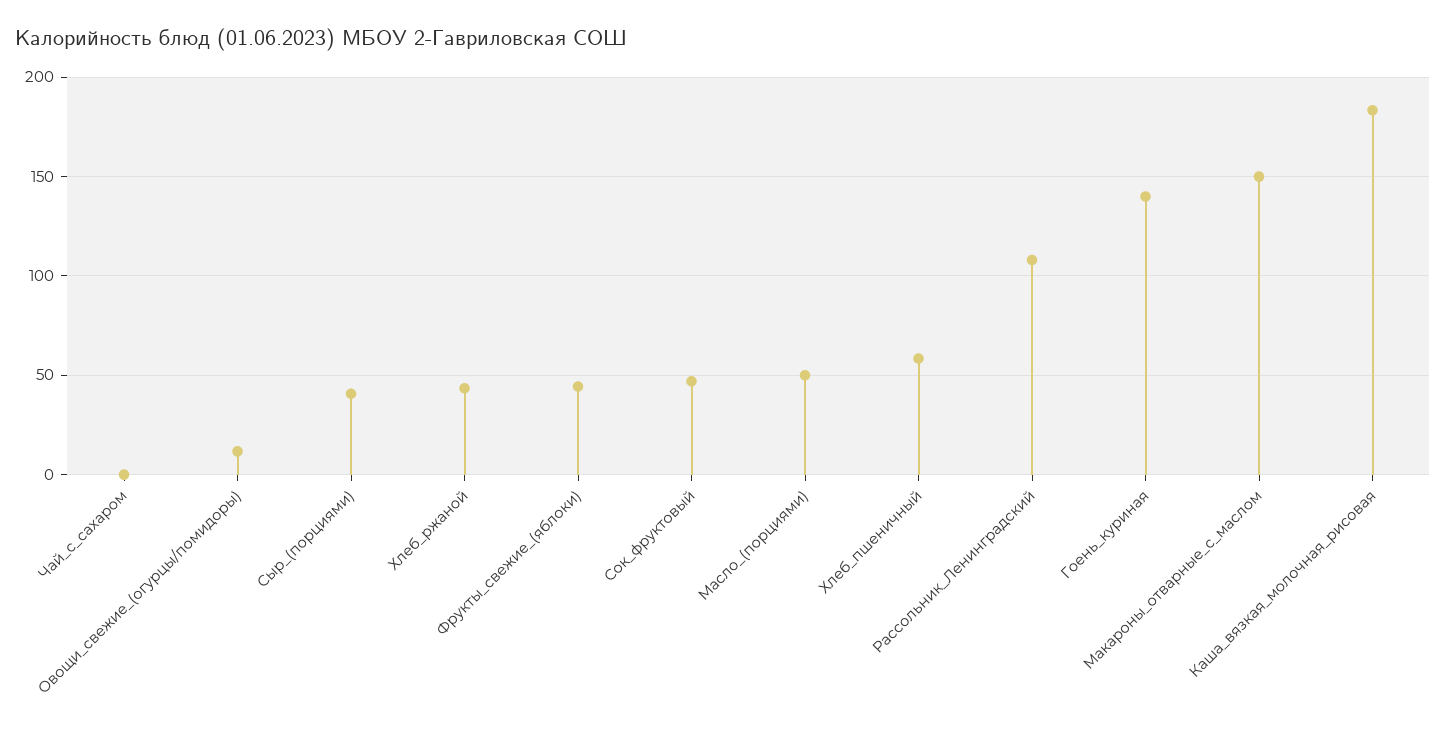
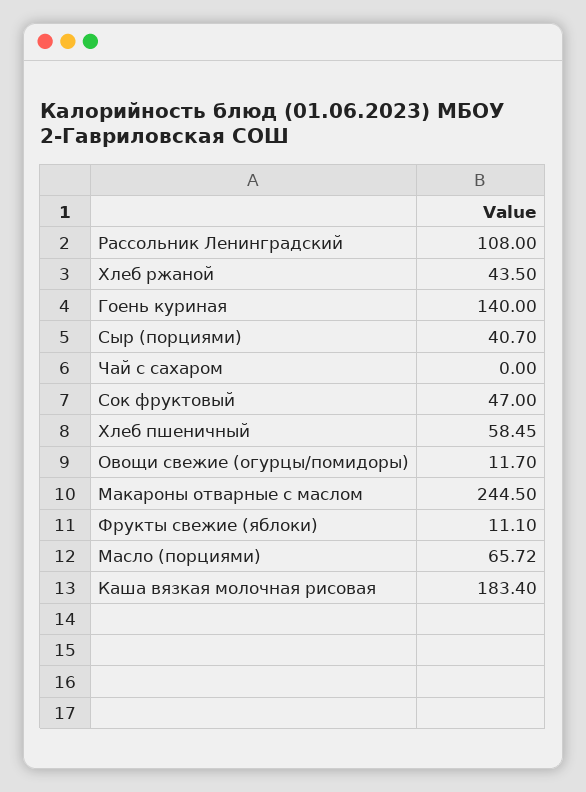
  {
    "Чай_с_сахаром": 0,
    "Овощи_свежие_(огурцы/помидоры)": 11.7,
    "Сыр_(порциями)": 40.7,
    "Хлеб_ржаной": 43.5,
-   "Фрукты_свежие_(яблоки)": 45,
+   "Фрукты_свежие_(яблоки)": 11.1,
    "Сок_фруктовый": 47,
-   "Масло_(порциями)": 50,
+   "Масло_(порциями)": 65.72,
    "Хлеб_пшеничный": 58.45,
    "Рассольник_Ленинградский": 108,
    "Гоень_куриная": 140,
-   "Макароны_отварные_с_маслом": 150,
+   "Макароны_отварные_с_маслом": 244.5,
    "Каша_вязкая_молочная_рисовая": 183.4
  }

